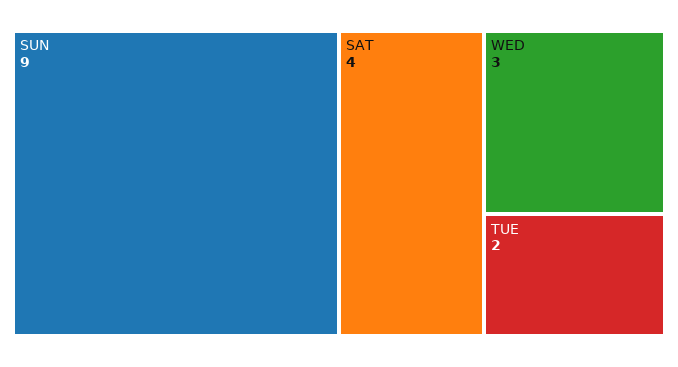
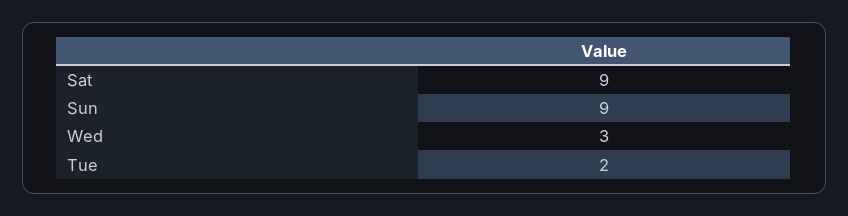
  {
    "SUN": 9,
-   "SAT": 4,
+   "SAT": 9,
    "WED": 3,
    "TUE": 2
  }

